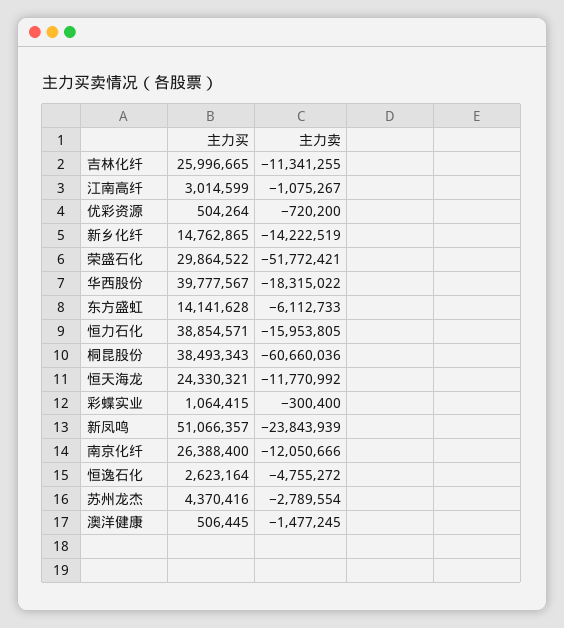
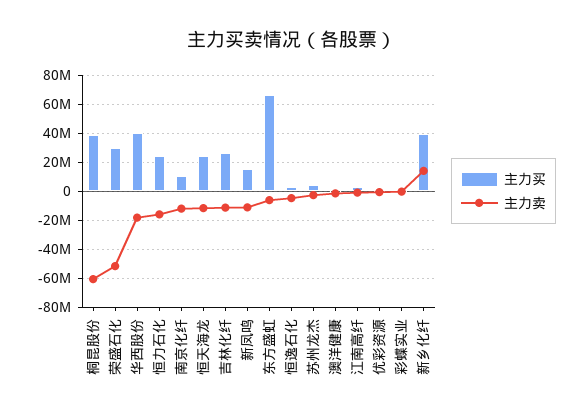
  {
    "主力买": {
      "吉林化纤": 25996665,
      "江南高纤": 3014599,
      "优彩资源": 504264,
-     "新乡化纤": 14762865,
+     "新乡化纤": 40000000,
      "荣盛石化": 29864522,
      "华西股份": 39777567,
-     "东方盛虹": 14141628,
+     "东方盛虹": 65000000,
-     "恒力石化": 38854571,
+     "恒力石化": 25000000,
      "桐昆股份": 38493343,
      "恒天海龙": 24330321,
      "彩蝶实业": 1064415,
-     "新凤鸣": 51066357,
+     "新凤鸣": 15000000,
-     "南京化纤": 26388400,
+     "南京化纤": 10000000,
      "恒逸石化": 2623164,
      "苏州龙杰": 4370416,
      "澳洋健康": 506445
    },
    "主力卖": {
      "吉林化纤": -11341255,
      "江南高纤": -1075267,
      "优彩资源": -720200,
-     "新乡化纤": -14222519,
+     "新乡化纤": 15000000,
      "荣盛石化": -51772421,
      "华西股份": -18315022,
      "东方盛虹": -6112733,
      "恒力石化": -15953805,
      "桐昆股份": -60660036,
      "恒天海龙": -11770992,
      "彩蝶实业": -300400,
-     "新凤鸣": -23843939,
+     "新凤鸣": -10000000,
      "南京化纤": -12050666,
      "恒逸石化": -4755272,
      "苏州龙杰": -2789554,
      "澳洋健康": -1477245
    }
  }

